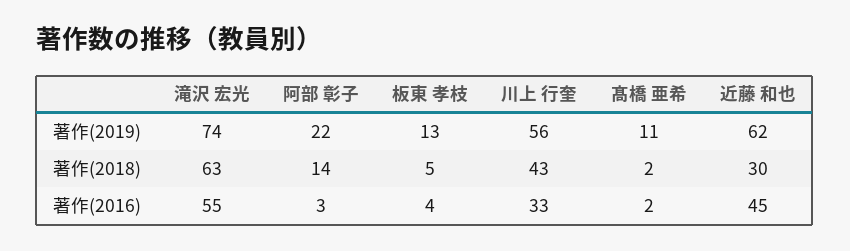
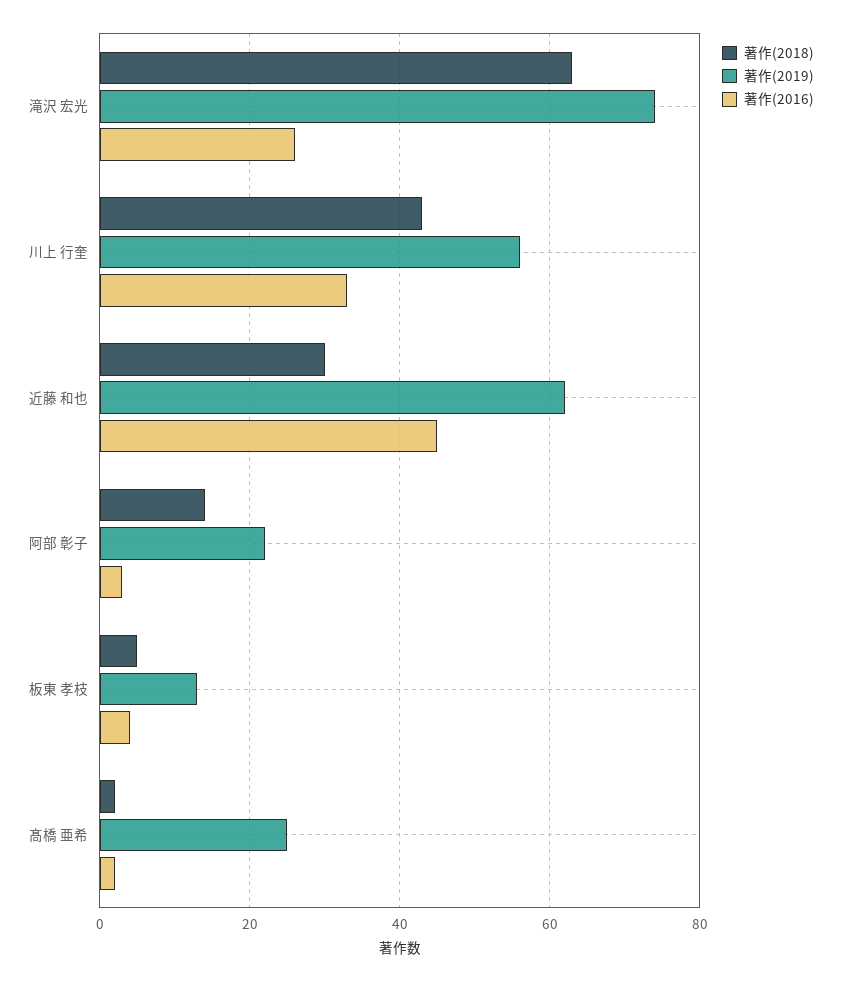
  {
    "著作(2019)": {
      "滝沢 宏光": 74,
      "阿部 彰子": 22,
      "板東 孝枝": 13,
      "川上 行奎": 56,
-     "髙橋 亜希": 11,
+     "髙橋 亜希": 25,
      "近藤 和也": 62
    },
    "著作(2018)": {
      "滝沢 宏光": 63,
      "阿部 彰子": 14,
      "板東 孝枝": 5,
      "川上 行奎": 43,
      "髙橋 亜希": 2,
      "近藤 和也": 30
    },
    "著作(2016)": {
-     "滝沢 宏光": 55,
+     "滝沢 宏光": 25,
      "阿部 彰子": 3,
      "板東 孝枝": 4,
      "川上 行奎": 33,
      "髙橋 亜希": 2,
      "近藤 和也": 45
    }
  }

